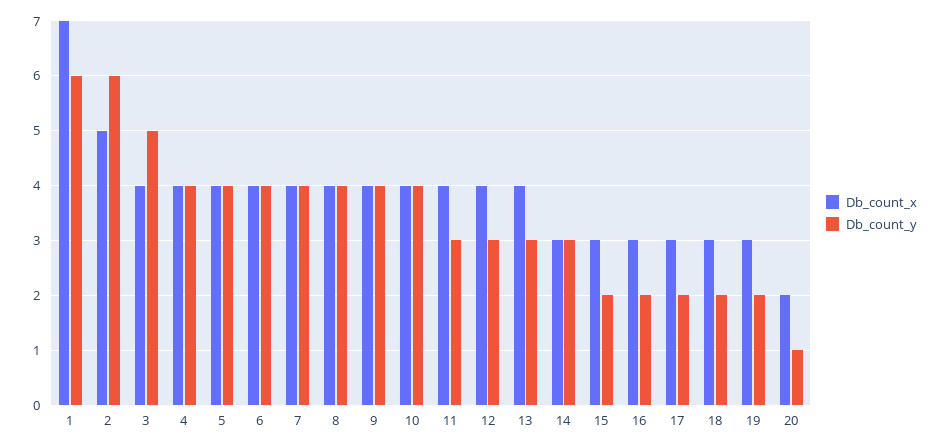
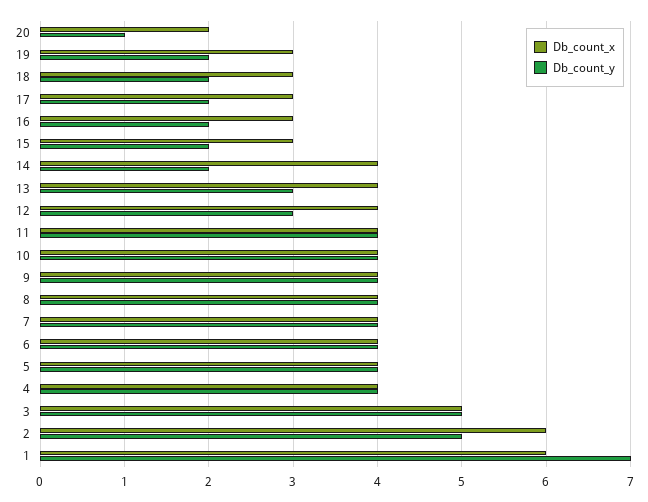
  {
    "Db_count_x": {
-     "1": 7,
+     "1": 6,
-     "2": 5,
+     "2": 6,
-     "3": 4,
+     "3": 5,
      "4": 4,
      "5": 4,
      "6": 4,
      "7": 4,
      "8": 4,
      "9": 4,
      "10": 4,
      "11": 4,
      "12": 4,
      "13": 4,
-     "14": 3,
+     "14": 4,
      "15": 3,
      "16": 3,
      "17": 3,
      "18": 3,
      "19": 3,
      "20": 2
    },
    "Db_count_y": {
-     "1": 6,
+     "1": 7,
-     "2": 6,
+     "2": 5,
      "3": 5,
      "4": 4,
      "5": 4,
      "6": 4,
      "7": 4,
      "8": 4,
      "9": 4,
      "10": 4,
-     "11": 3,
+     "11": 4,
      "12": 3,
      "13": 3,
-     "14": 3,
+     "14": 2,
      "15": 2,
      "16": 2,
      "17": 2,
      "18": 2,
      "19": 2,
      "20": 1
    }
  }

